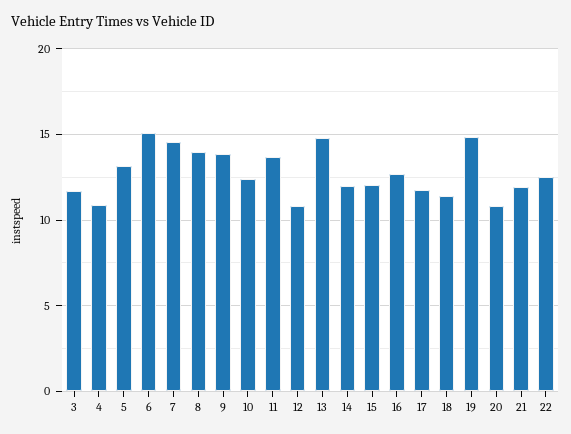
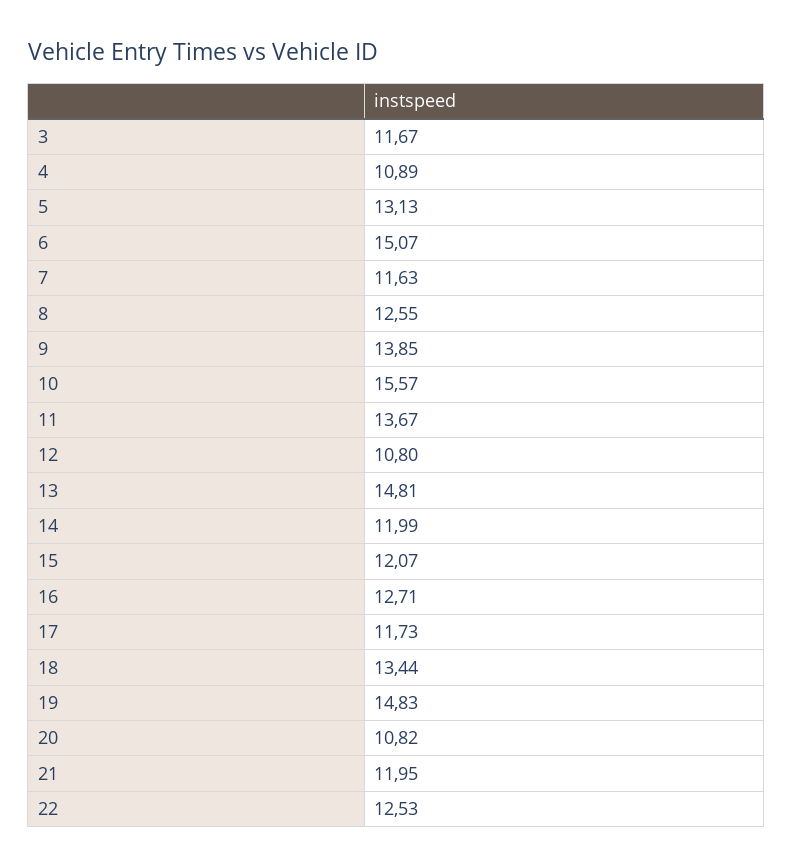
  {
    "3": 11.67,
    "4": 10.89,
    "5": 13.13,
    "6": 15.07,
-   "7": 14.5,
+   "7": 11.63,
-   "8": 14,
+   "8": 12.55,
    "9": 13.85,
-   "10": 12.5,
+   "10": 15.57,
    "11": 13.67,
    "12": 10.8,
    "13": 14.81,
    "14": 11.99,
    "15": 12.07,
    "16": 12.71,
    "17": 11.73,
-   "18": 11.5,
+   "18": 13.44,
    "19": 14.83,
    "20": 10.82,
    "21": 11.95,
    "22": 12.53
  }

